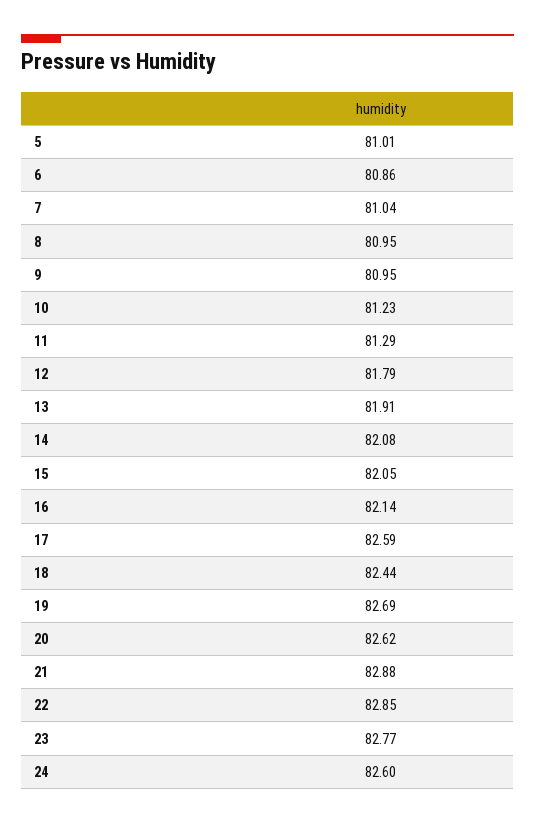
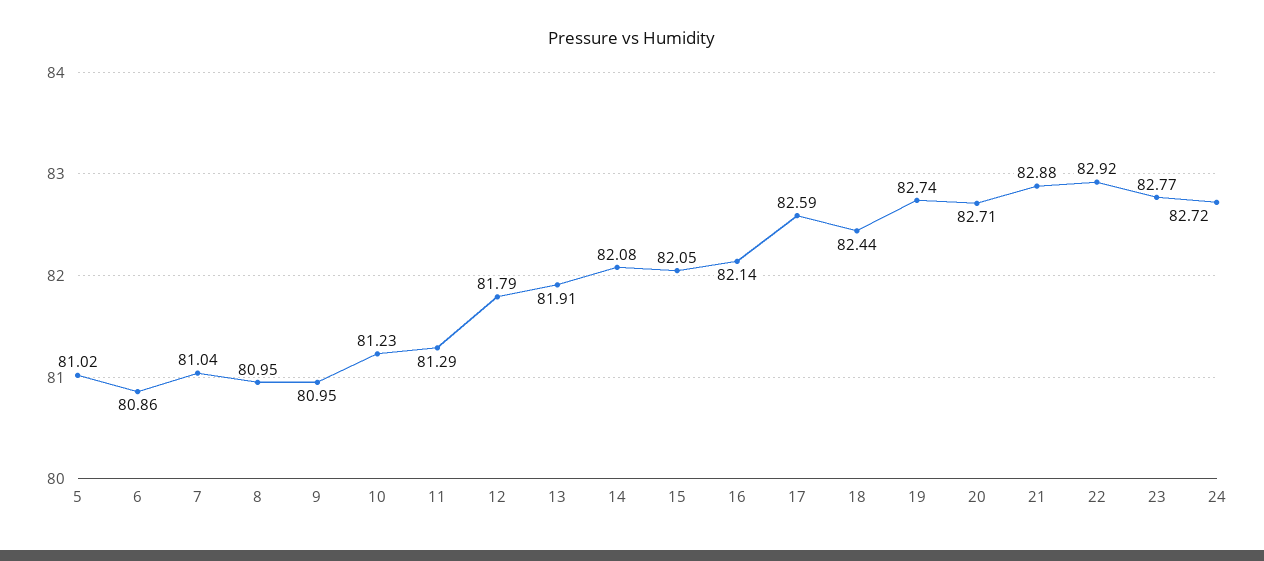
  {
-   "5": 81.01,
+   "5": 81.02,
    "6": 80.86,
    "7": 81.04,
    "8": 80.95,
    "9": 80.95,
    "10": 81.23,
    "11": 81.29,
    "12": 81.79,
    "13": 81.91,
    "14": 82.08,
    "15": 82.05,
    "16": 82.14,
    "17": 82.59,
    "18": 82.44,
-   "19": 82.69,
+   "19": 82.74,
-   "20": 82.62,
+   "20": 82.71,
    "21": 82.88,
-   "22": 82.85,
+   "22": 82.92,
    "23": 82.77,
-   "24": 82.6
+   "24": 82.72
  }

